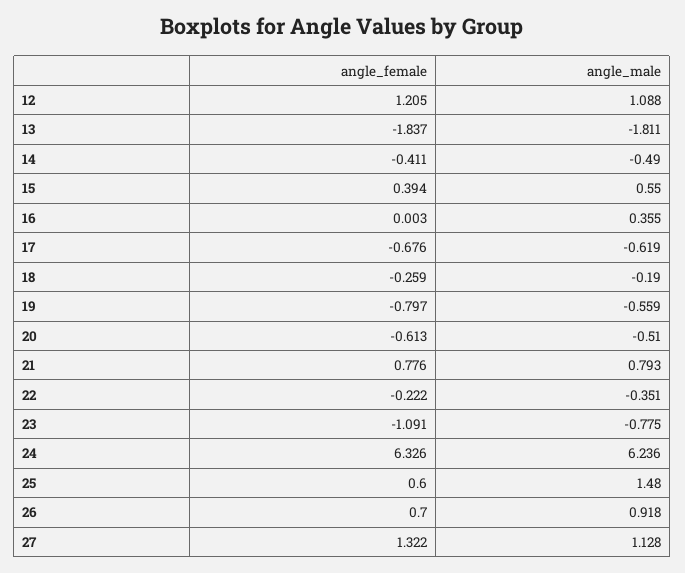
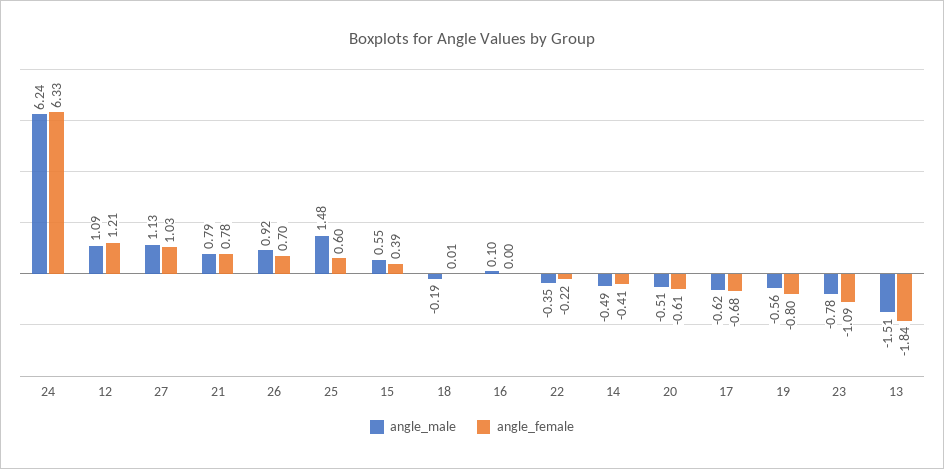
  {
    "angle_female": {
      "12": 1.205,
      "13": -1.837,
      "14": -0.411,
      "15": 0.394,
      "16": 0.003,
      "17": -0.676,
-     "18": -0.259,
+     "18": 0.01,
      "19": -0.797,
      "20": -0.613,
      "21": 0.776,
      "22": -0.222,
      "23": -1.091,
      "24": 6.326,
      "25": 0.6,
      "26": 0.7,
-     "27": 1.322
+     "27": 1.03
    },
    "angle_male": {
      "12": 1.088,
-     "13": -1.811,
+     "13": -1.51,
      "14": -0.49,
      "15": 0.55,
-     "16": 0.355,
+     "16": 0.1,
      "17": -0.619,
      "18": -0.19,
      "19": -0.559,
      "20": -0.51,
      "21": 0.793,
      "22": -0.351,
      "23": -0.775,
      "24": 6.236,
      "25": 1.48,
      "26": 0.918,
      "27": 1.128
    }
  }

